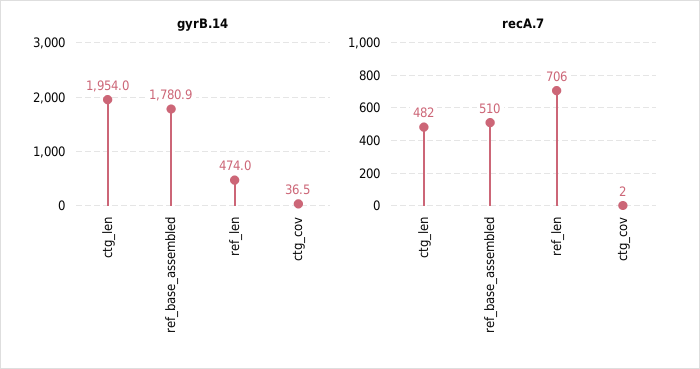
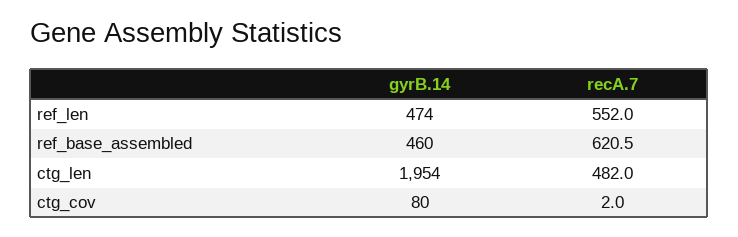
  {
    "gyrB.14": {
      "ctg_len": 1954,
-     "ref_base_assembled": 1780.9,
+     "ref_base_assembled": 460,
      "ref_len": 474,
-     "ctg_cov": 36.5
+     "ctg_cov": 80
    },
    "recA.7": {
      "ctg_len": 482,
-     "ref_base_assembled": 510,
+     "ref_base_assembled": 620.5,
-     "ref_len": 706,
+     "ref_len": 552,
      "ctg_cov": 2
    }
  }

